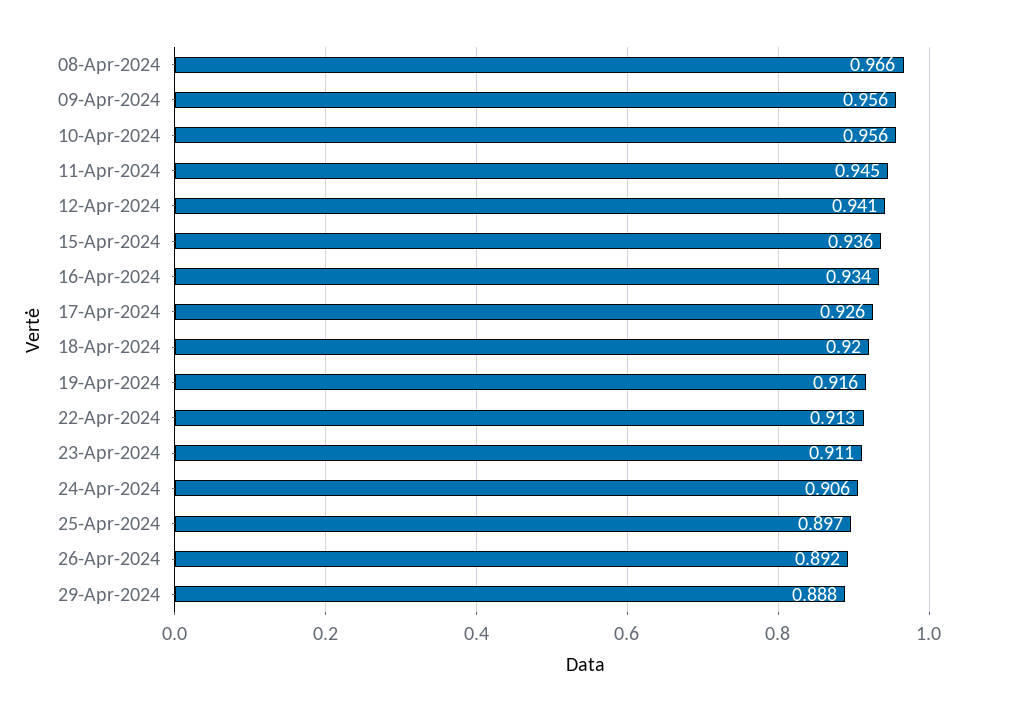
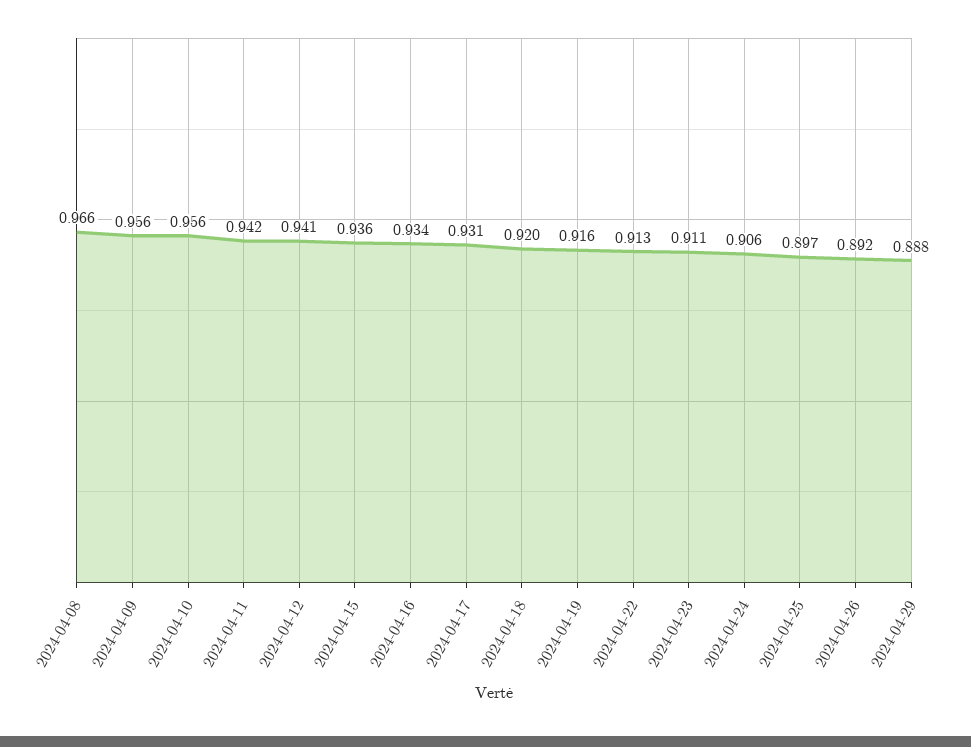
  {
    "08-Apr-2024": 0.966,
    "09-Apr-2024": 0.956,
    "10-Apr-2024": 0.956,
-   "11-Apr-2024": 0.945,
+   "11-Apr-2024": 0.942,
    "12-Apr-2024": 0.941,
    "15-Apr-2024": 0.936,
    "16-Apr-2024": 0.934,
-   "17-Apr-2024": 0.926,
+   "17-Apr-2024": 0.931,
    "18-Apr-2024": 0.92,
    "19-Apr-2024": 0.916,
    "22-Apr-2024": 0.913,
    "23-Apr-2024": 0.911,
    "24-Apr-2024": 0.906,
    "25-Apr-2024": 0.897,
    "26-Apr-2024": 0.892,
    "29-Apr-2024": 0.888
  }

